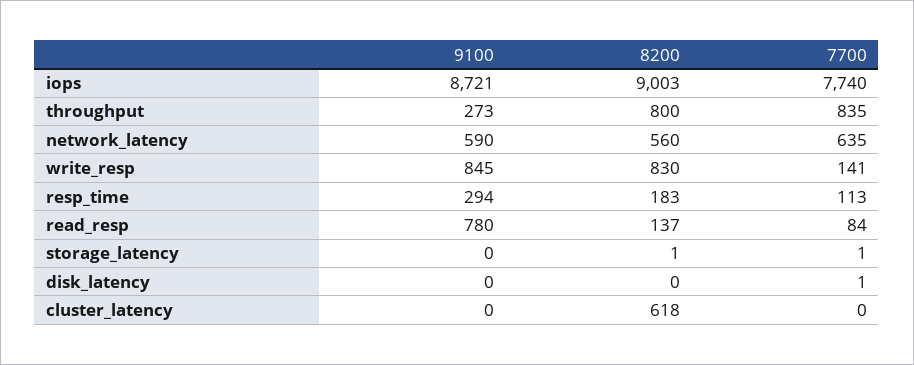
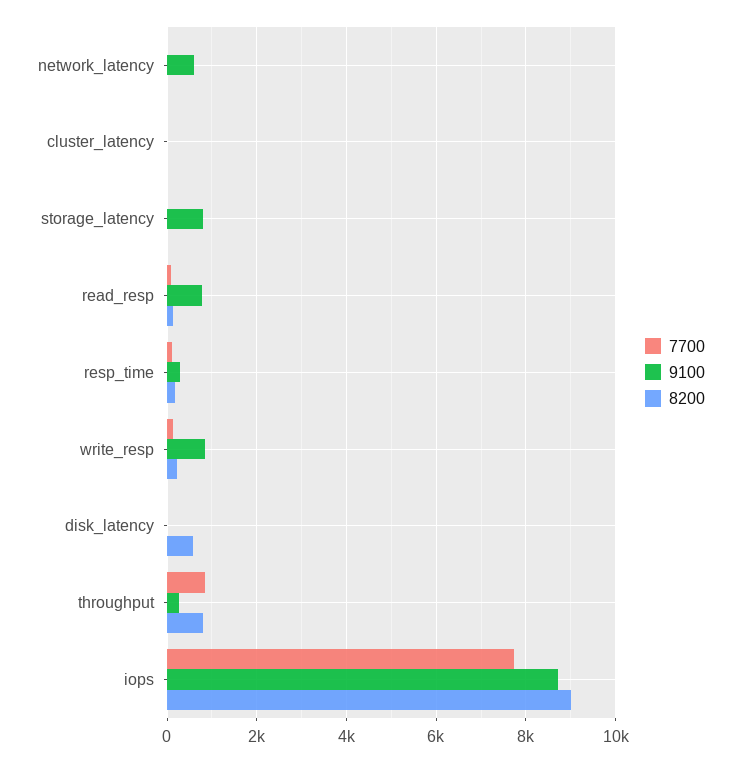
  {
    "9100": {
      "iops": 8721,
      "throughput": 273,
      "network_latency": 590,
      "write_resp": 845,
      "resp_time": 294,
      "read_resp": 780,
-     "storage_latency": 0,
+     "storage_latency": 800,
      "disk_latency": 0,
      "cluster_latency": 0
    },
    "8200": {
      "iops": 9003,
      "throughput": 800,
-     "network_latency": 560,
+     "network_latency": 0,
-     "write_resp": 830,
+     "write_resp": 200,
      "resp_time": 183,
      "read_resp": 137,
      "storage_latency": 1,
-     "disk_latency": 0,
+     "disk_latency": 600,
-     "cluster_latency": 618
+     "cluster_latency": 0
    },
    "7700": {
      "iops": 7740,
      "throughput": 835,
-     "network_latency": 635,
+     "network_latency": 0,
      "write_resp": 141,
      "resp_time": 113,
      "read_resp": 84,
      "storage_latency": 1,
      "disk_latency": 1,
      "cluster_latency": 0
    }
  }

